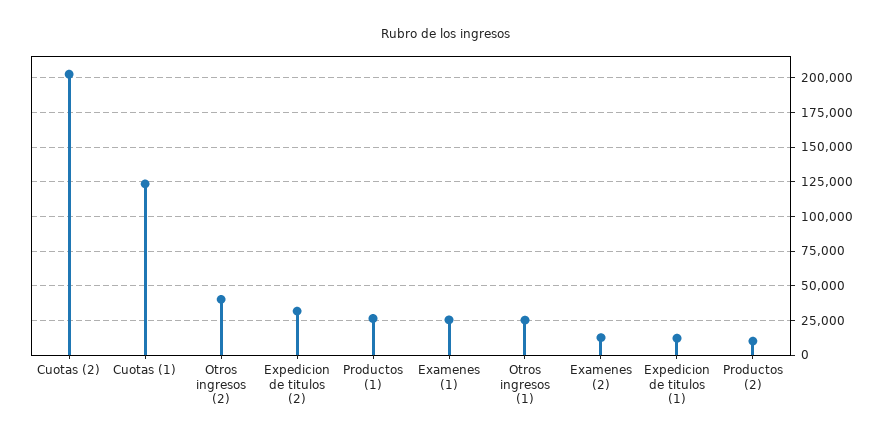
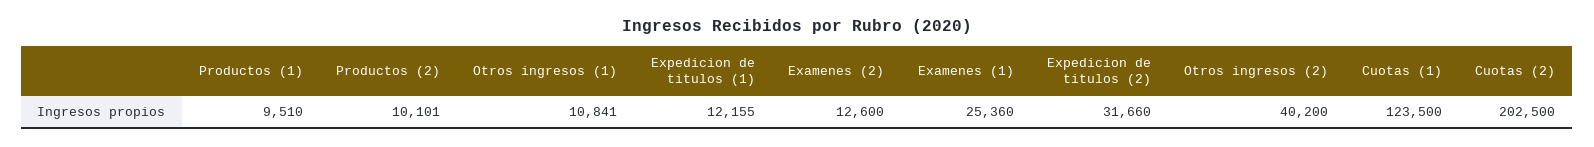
  {
    "Cuotas (2)": 202500,
    "Cuotas (1)": 123500,
    "Otros ingresos (2)": 40200,
    "Expedicion de titulos (2)": 31660,
-   "Productos (1)": 25000,
+   "Productos (1)": 9510,
    "Examenes (1)": 25360,
-   "Otros ingresos (1)": 25000,
+   "Otros ingresos (1)": 10841,
    "Examenes (2)": 12600,
    "Expedicion de titulos (1)": 12155,
    "Productos (2)": 10101
  }

